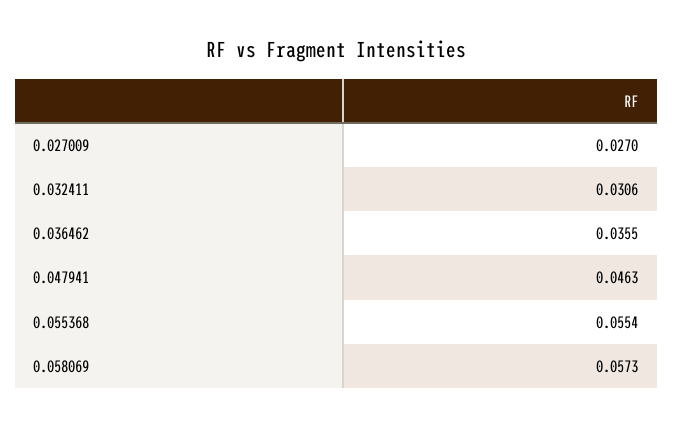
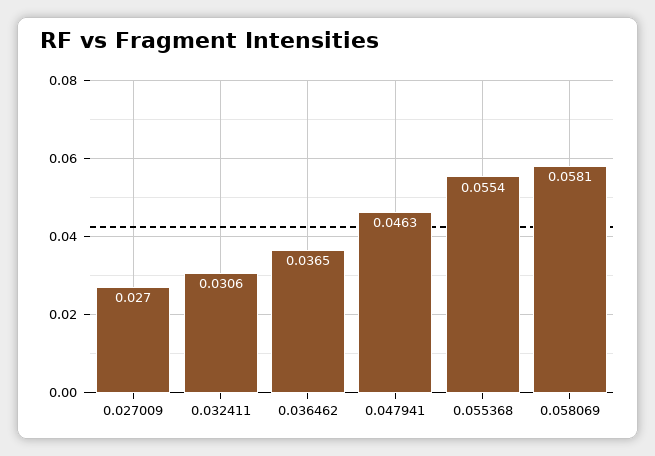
  {
    "0.027009": 0.027,
    "0.032411": 0.0306,
-   "0.036462": 0.0355,
+   "0.036462": 0.0365,
    "0.047941": 0.0463,
    "0.055368": 0.0554,
-   "0.058069": 0.0573
+   "0.058069": 0.0581
  }

